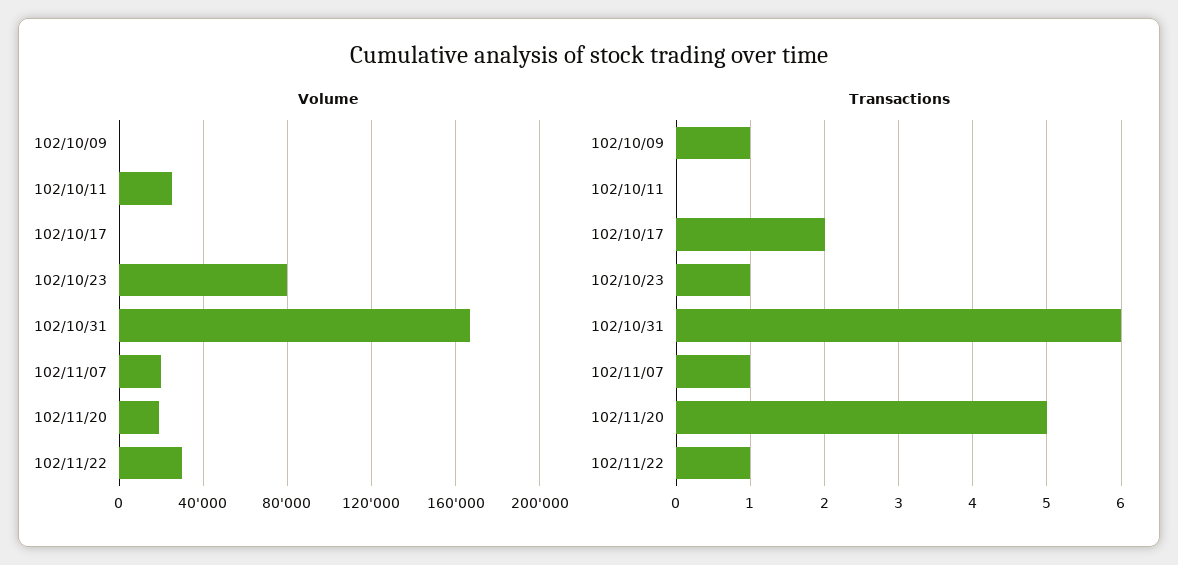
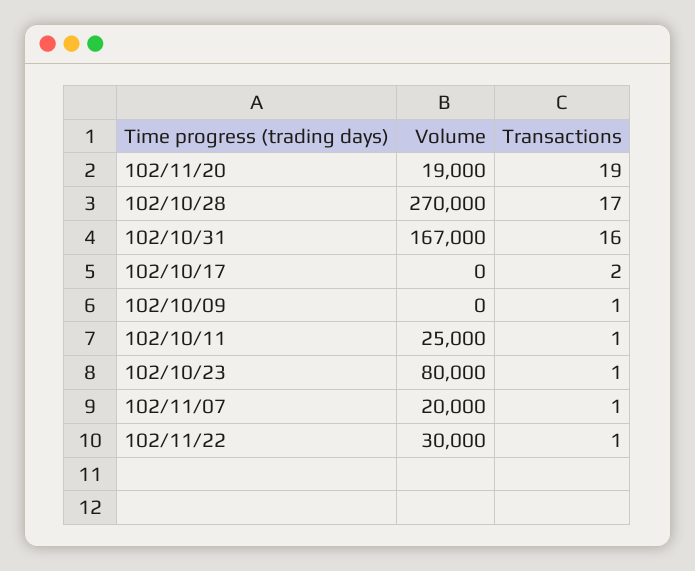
  {
    "Volume": {
      "102/10/09": 0,
      "102/10/11": 25000,
      "102/10/17": 0,
      "102/10/23": 80000,
      "102/10/31": 167000,
      "102/11/07": 20000,
      "102/11/20": 19000,
-     "102/11/22": 30000
+     "102/11/22": 30000,
+     "102/10/28": 270000
    },
    "Transactions": {
      "102/10/09": 1,
-     "102/10/11": 0,
+     "102/10/11": 1,
      "102/10/17": 2,
      "102/10/23": 1,
-     "102/10/31": 6,
+     "102/10/31": 16,
      "102/11/07": 1,
-     "102/11/20": 5,
+     "102/11/20": 19,
-     "102/11/22": 1
+     "102/11/22": 1,
+     "102/10/28": 17
    }
  }

